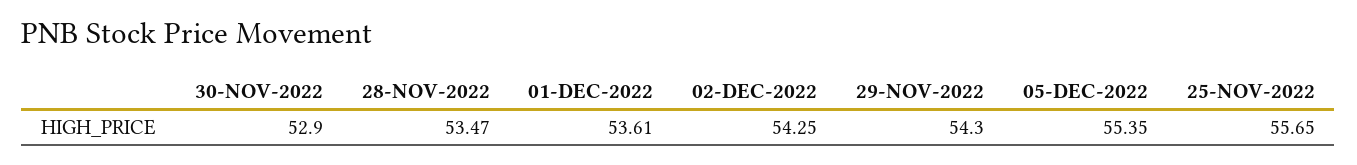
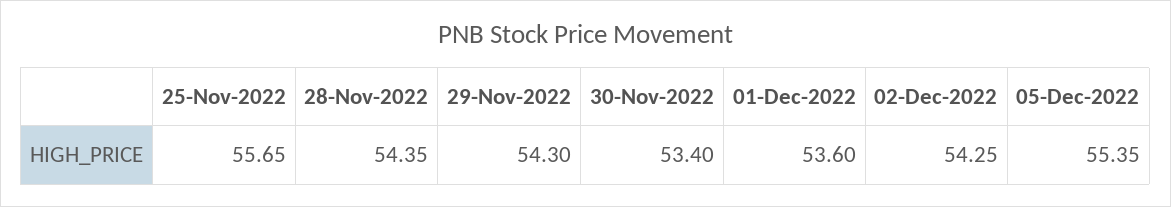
  {
-   "30-NOV-2022": 52.9,
+   "30-NOV-2022": 53.4,
-   "28-NOV-2022": 53.47,
+   "28-NOV-2022": 54.35,
-   "01-DEC-2022": 53.61,
+   "01-DEC-2022": 53.6,
    "02-DEC-2022": 54.25,
    "29-NOV-2022": 54.3,
    "05-DEC-2022": 55.35,
    "25-NOV-2022": 55.65
  }

